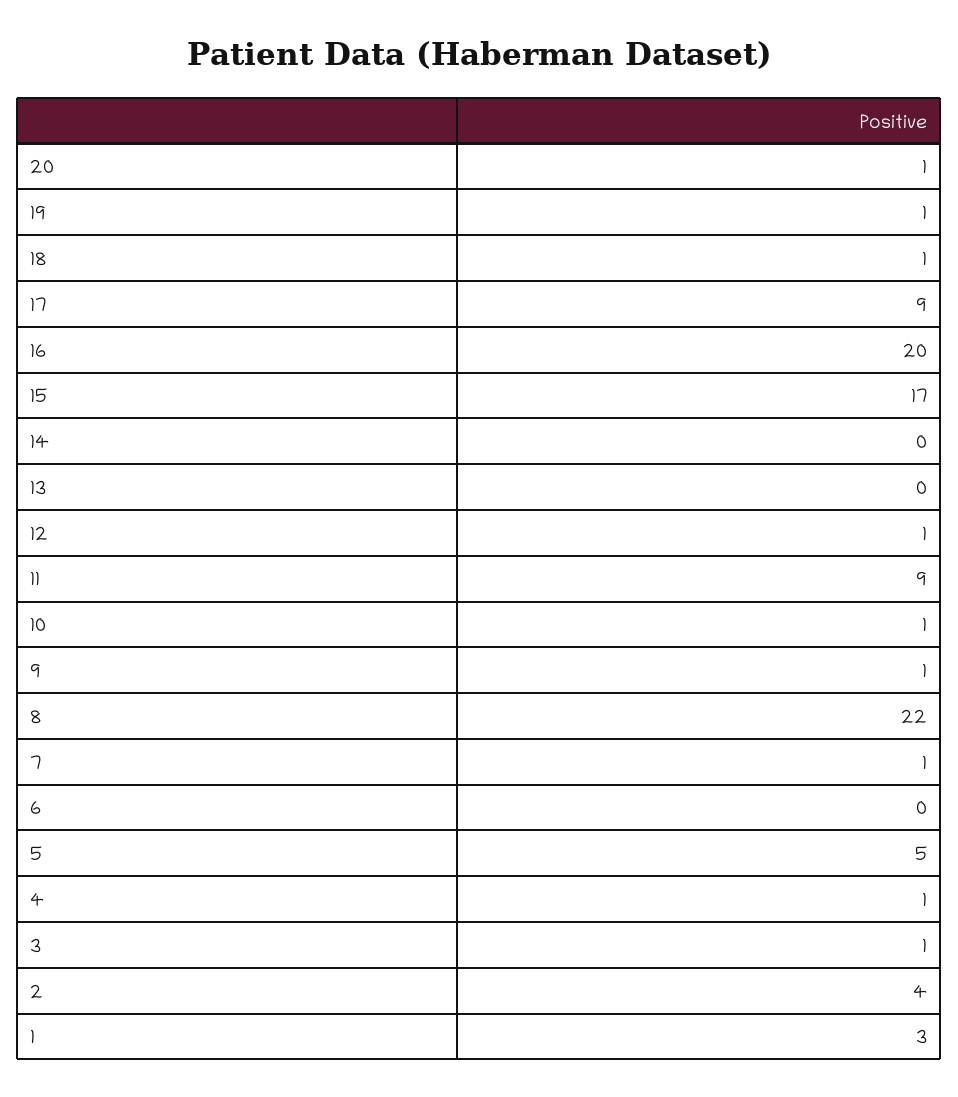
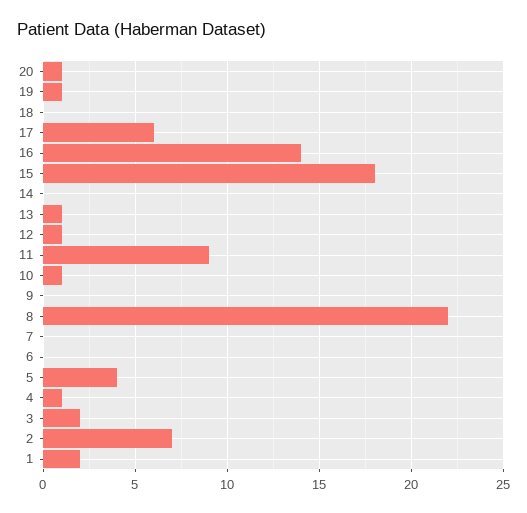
  {
    "20": 1,
    "19": 1,
-   "18": 1,
+   "18": 0,
-   "17": 9,
+   "17": 6,
-   "16": 20,
+   "16": 14,
-   "15": 17,
+   "15": 18,
    "14": 0,
-   "13": 0,
+   "13": 1,
    "12": 1,
    "11": 9,
    "10": 1,
-   "9": 1,
+   "9": 0,
    "8": 22,
-   "7": 1,
+   "7": 0,
    "6": 0,
-   "5": 5,
+   "5": 4,
    "4": 1,
-   "3": 1,
+   "3": 2,
-   "2": 4,
+   "2": 7,
-   "1": 3
+   "1": 2
  }

